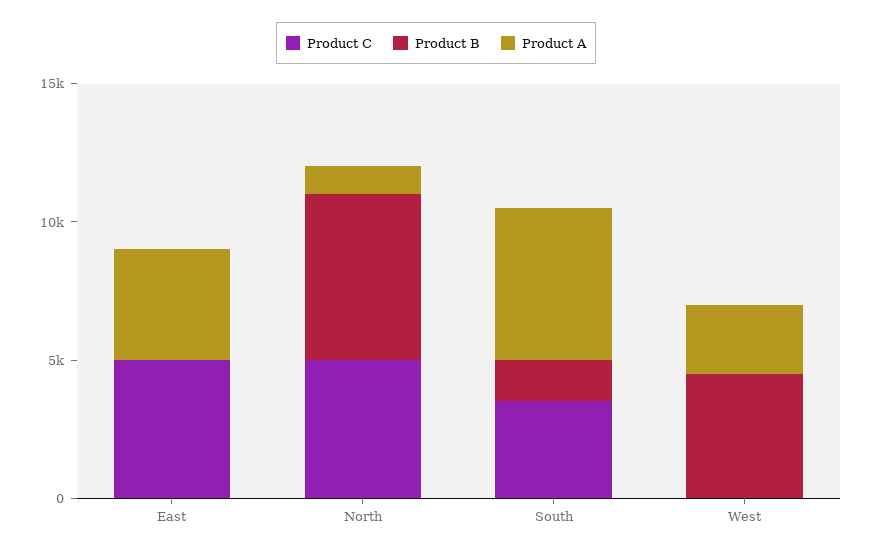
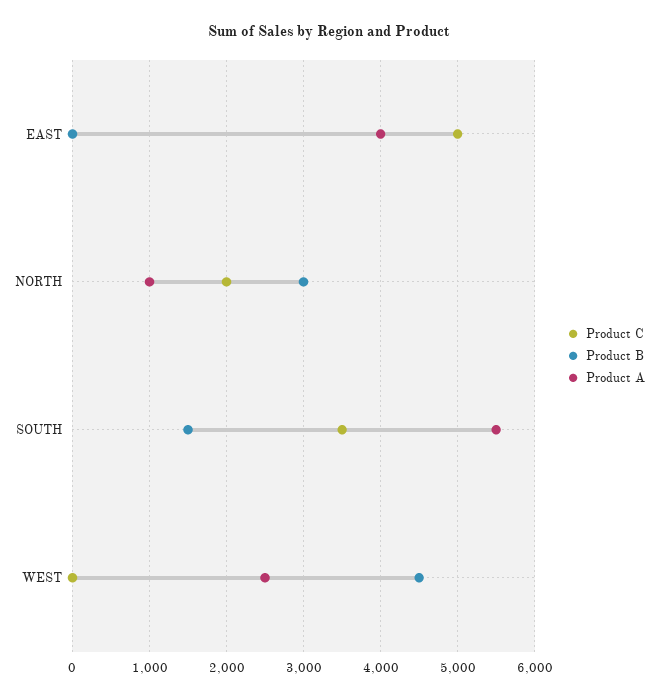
  {
    "Product C": {
      "East": 5000,
-     "North": 5000,
+     "North": 2000,
      "South": 3500,
      "West": 0
    },
    "Product B": {
      "East": 0,
-     "North": 6000,
+     "North": 3000,
      "South": 1500,
      "West": 4500
    },
    "Product A": {
      "East": 4000,
      "North": 1000,
      "South": 5500,
      "West": 2500
    }
  }

